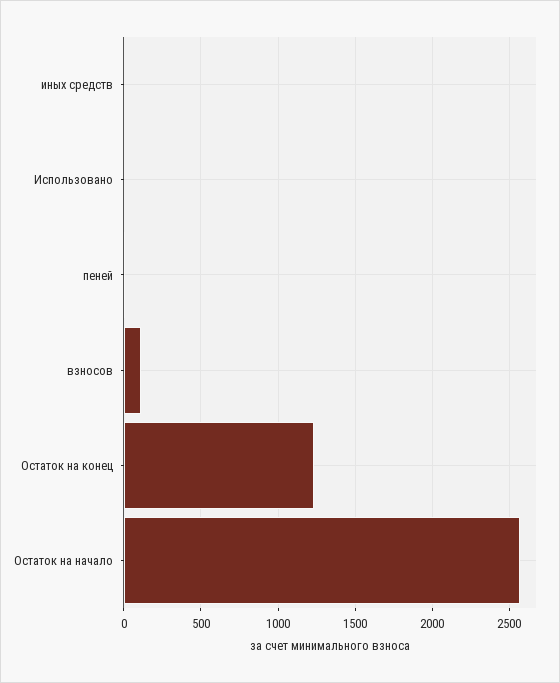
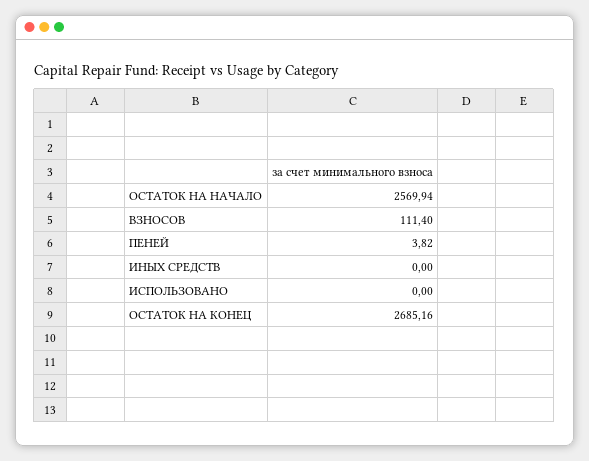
  {
    "иных средств": 0,
    "Использовано": 0,
    "пеней": 3.82,
    "взносов": 111.4,
-   "Остаток на конец": 1250,
+   "Остаток на конец": 2685.16,
    "Остаток на начало": 2569.94
  }

